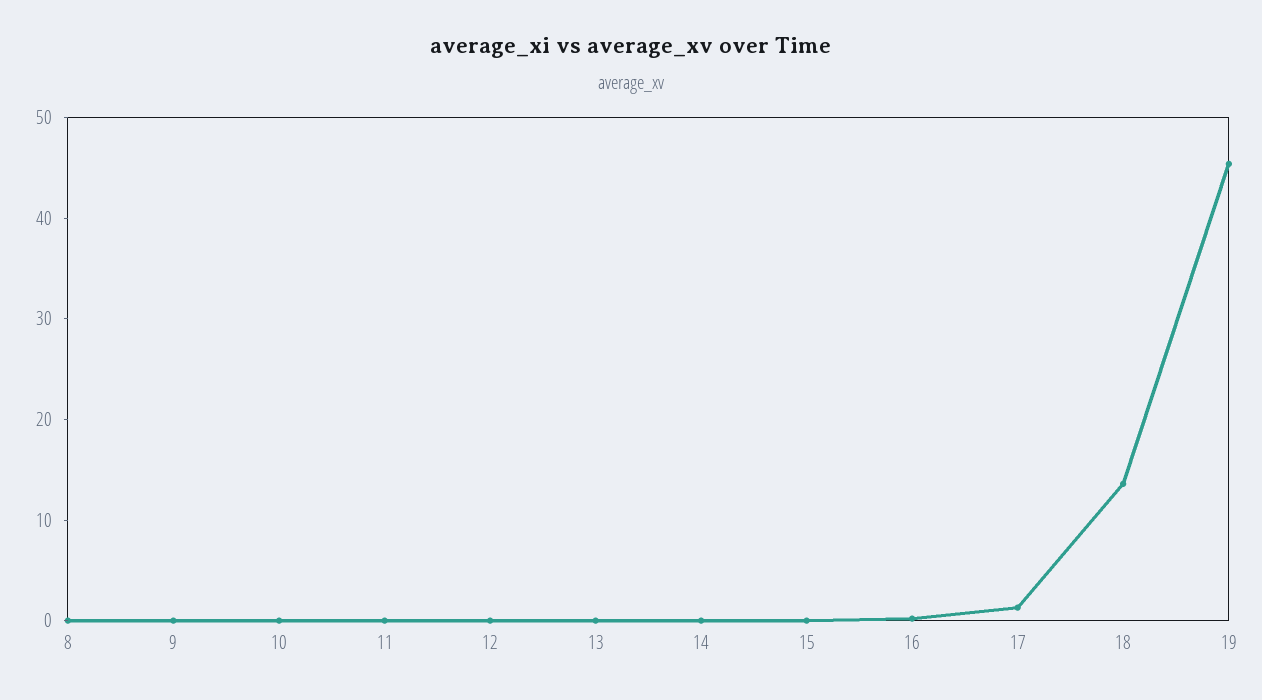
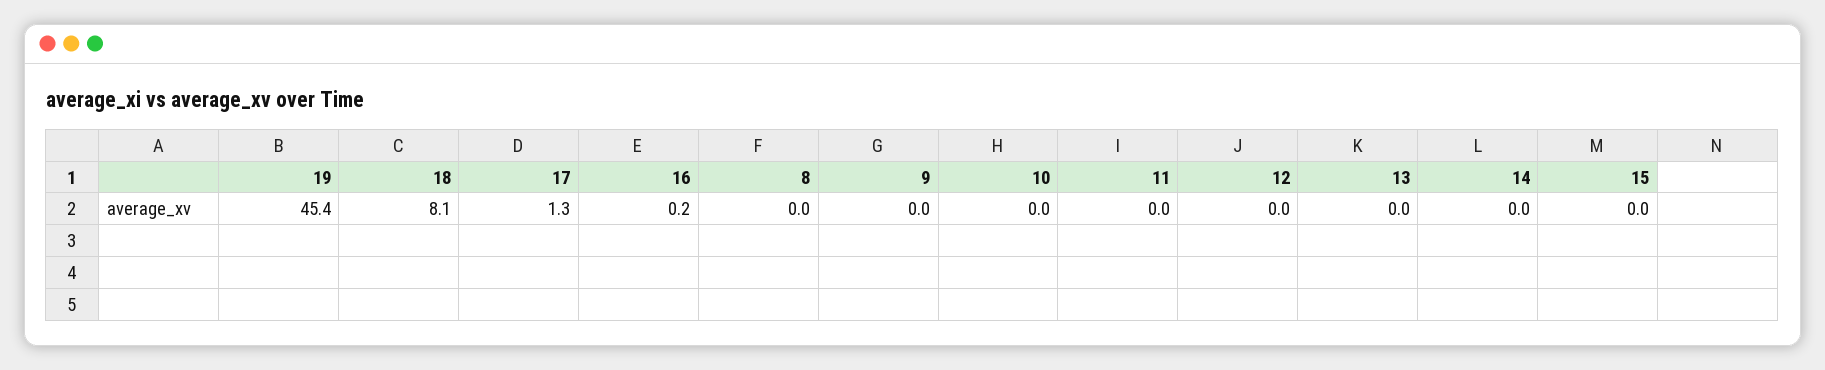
  {
    "8": 0,
    "9": 0,
    "10": 0,
    "11": 0,
    "12": 0,
    "13": 0,
    "14": 0,
    "15": 0,
    "16": 0.2,
    "17": 1.3,
-   "18": 14,
+   "18": 8.1,
    "19": 45.4
  }

